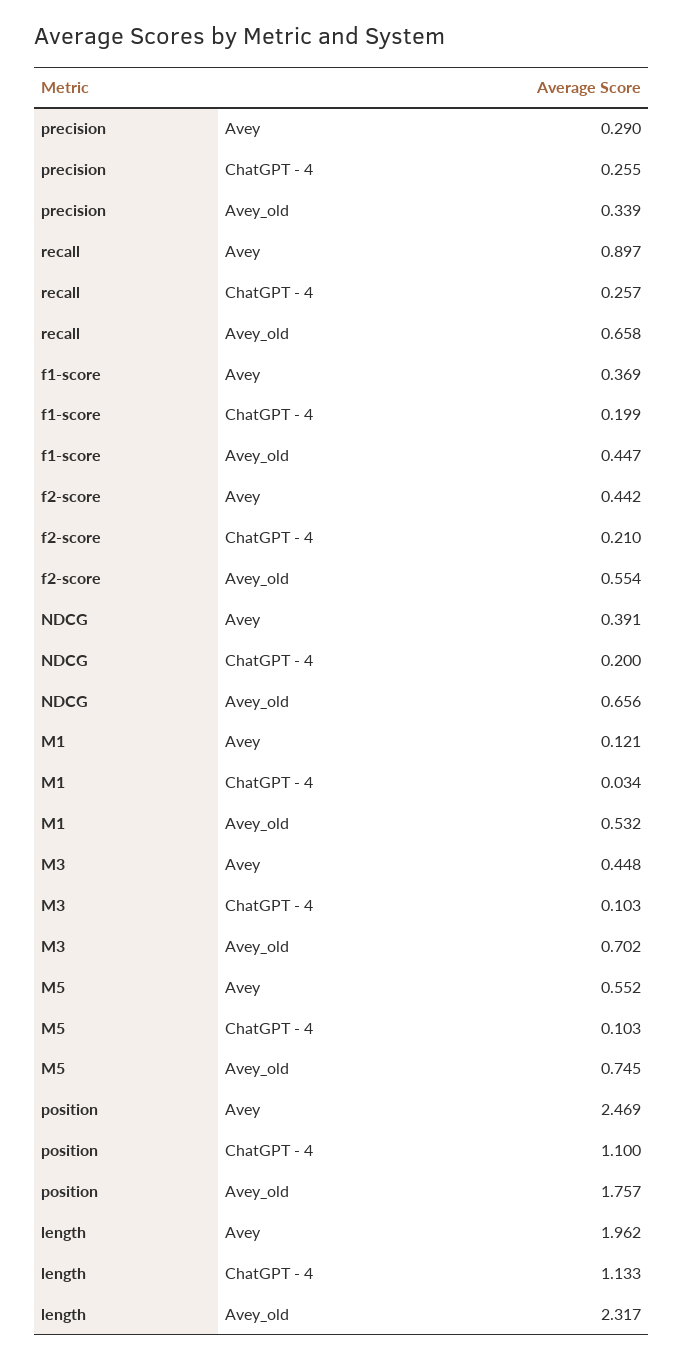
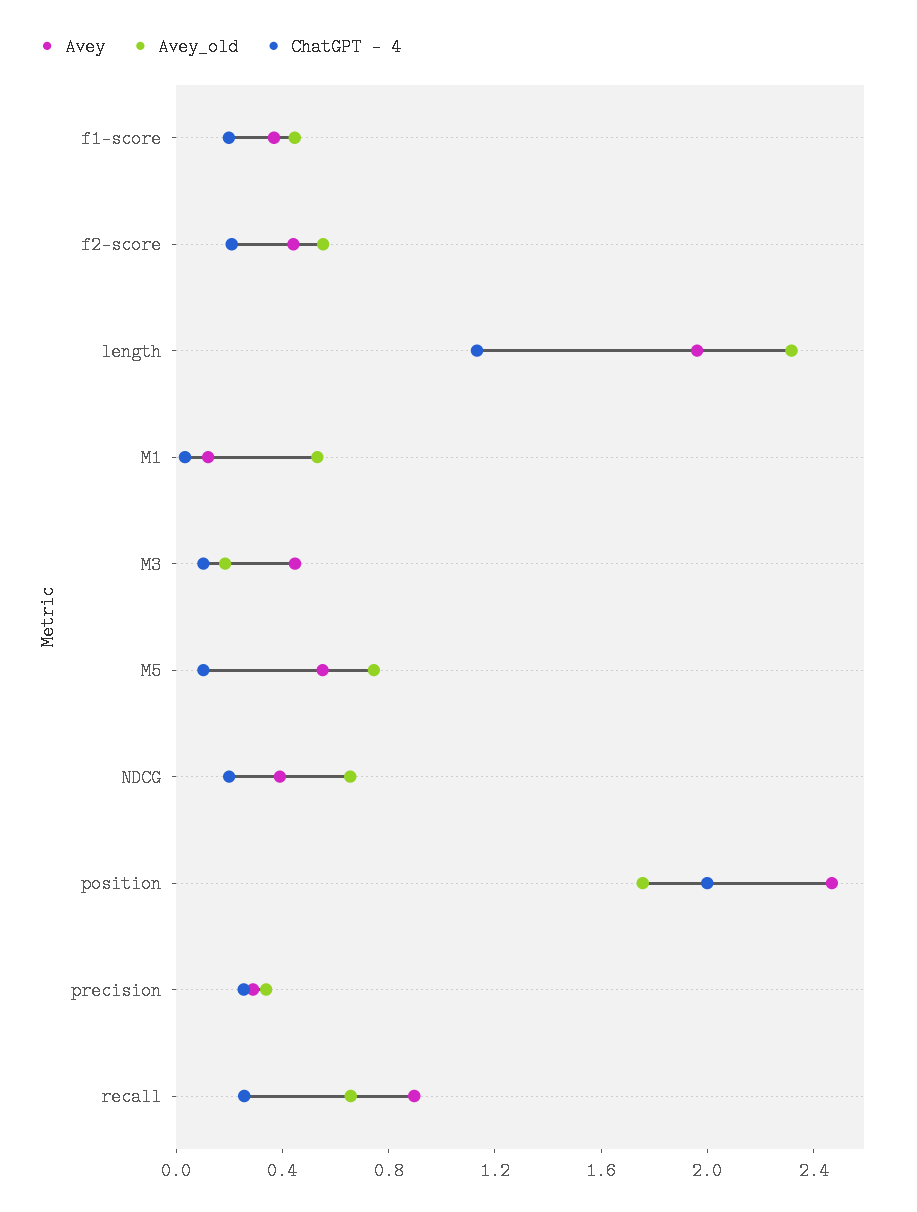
  {
    "Avey": {
      "precision": 0.29,
      "recall": 0.897,
      "f1-score": 0.369,
      "f2-score": 0.442,
      "NDCG": 0.391,
      "M1": 0.121,
      "M3": 0.448,
      "M5": 0.552,
      "position": 2.469,
      "length": 1.962
    },
    "ChatGPT - 4": {
      "precision": 0.255,
      "recall": 0.257,
      "f1-score": 0.199,
      "f2-score": 0.21,
      "NDCG": 0.2,
      "M1": 0.034,
      "M3": 0.103,
      "M5": 0.103,
-     "position": 1.1,
+     "position": 2,
      "length": 1.133
    },
    "Avey_old": {
      "precision": 0.339,
      "recall": 0.658,
      "f1-score": 0.447,
      "f2-score": 0.554,
      "NDCG": 0.656,
      "M1": 0.532,
-     "M3": 0.702,
+     "M3": 0.2,
      "M5": 0.745,
      "position": 1.757,
      "length": 2.317
    }
  }

